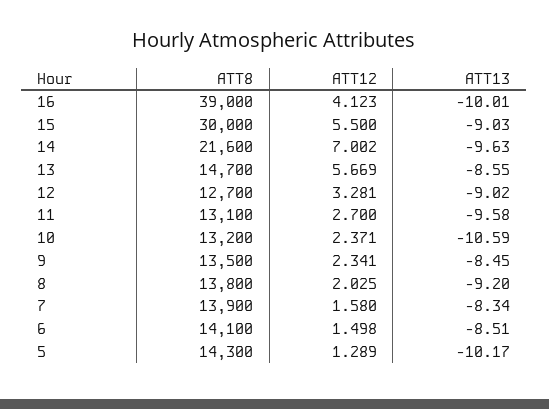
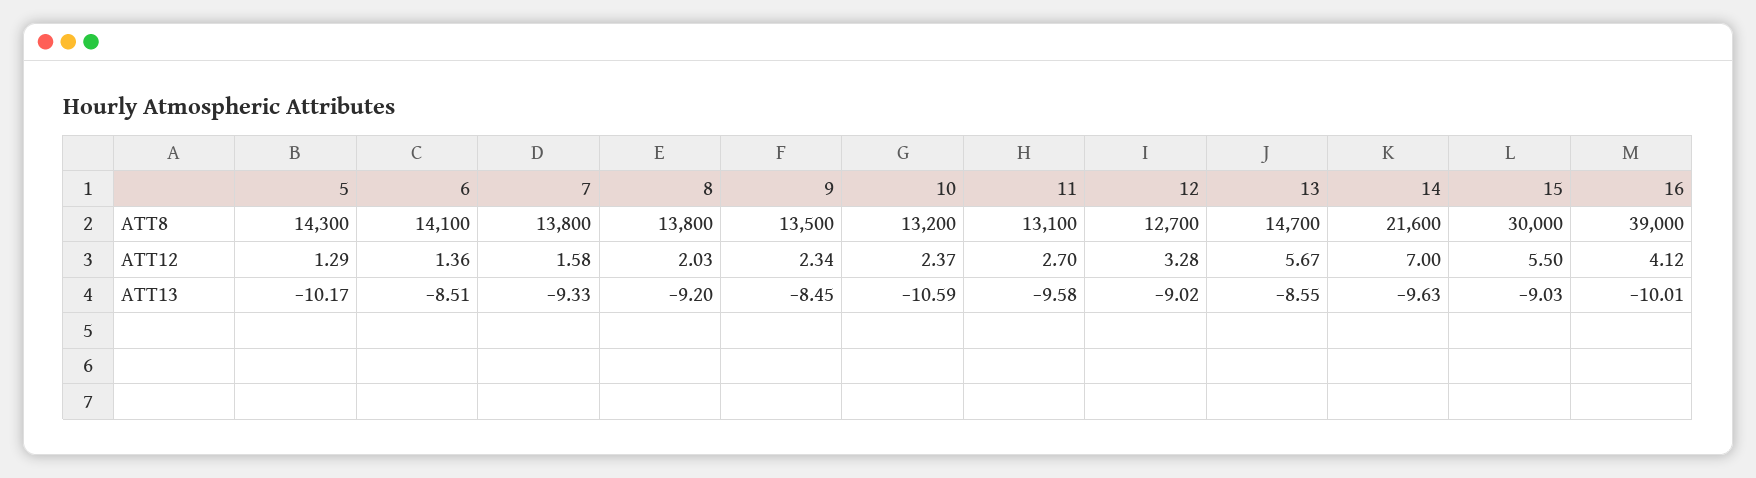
  {
    "ATT8": {
      "16": 39000,
      "15": 30000,
      "14": 21600,
      "13": 14700,
      "12": 12700,
      "11": 13100,
      "10": 13200,
      "9": 13500,
      "8": 13800,
-     "7": 13900,
+     "7": 13800,
      "6": 14100,
      "5": 14300
    },
    "ATT12": {
      "16": 4.123,
      "15": 5.5,
      "14": 7.002,
      "13": 5.669,
      "12": 3.281,
      "11": 2.7,
      "10": 2.371,
      "9": 2.341,
      "8": 2.025,
      "7": 1.58,
-     "6": 1.498,
+     "6": 1.36,
      "5": 1.289
    },
    "ATT13": {
      "16": -10.01,
      "15": -9.03,
      "14": -9.63,
      "13": -8.55,
      "12": -9.02,
      "11": -9.58,
      "10": -10.59,
      "9": -8.45,
      "8": -9.2,
-     "7": -8.34,
+     "7": -9.33,
      "6": -8.51,
      "5": -10.17
    }
  }

